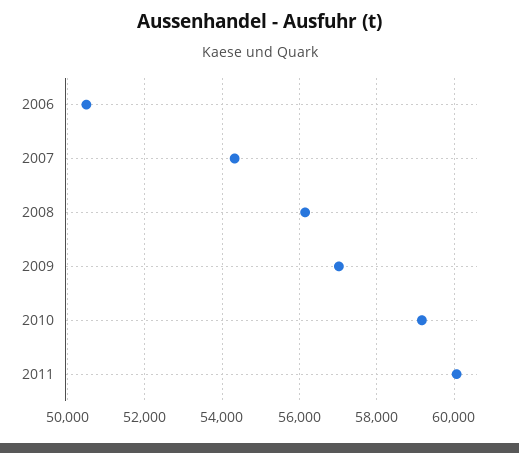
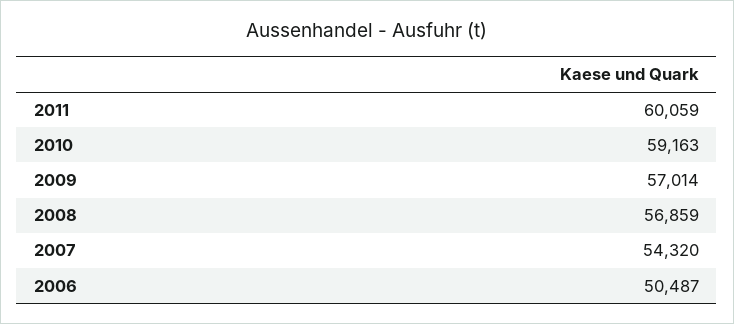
  {
    "2006": 50487,
    "2007": 54320,
-   "2008": 56200,
+   "2008": 56859,
    "2009": 57014,
    "2010": 59163,
    "2011": 60059
  }

